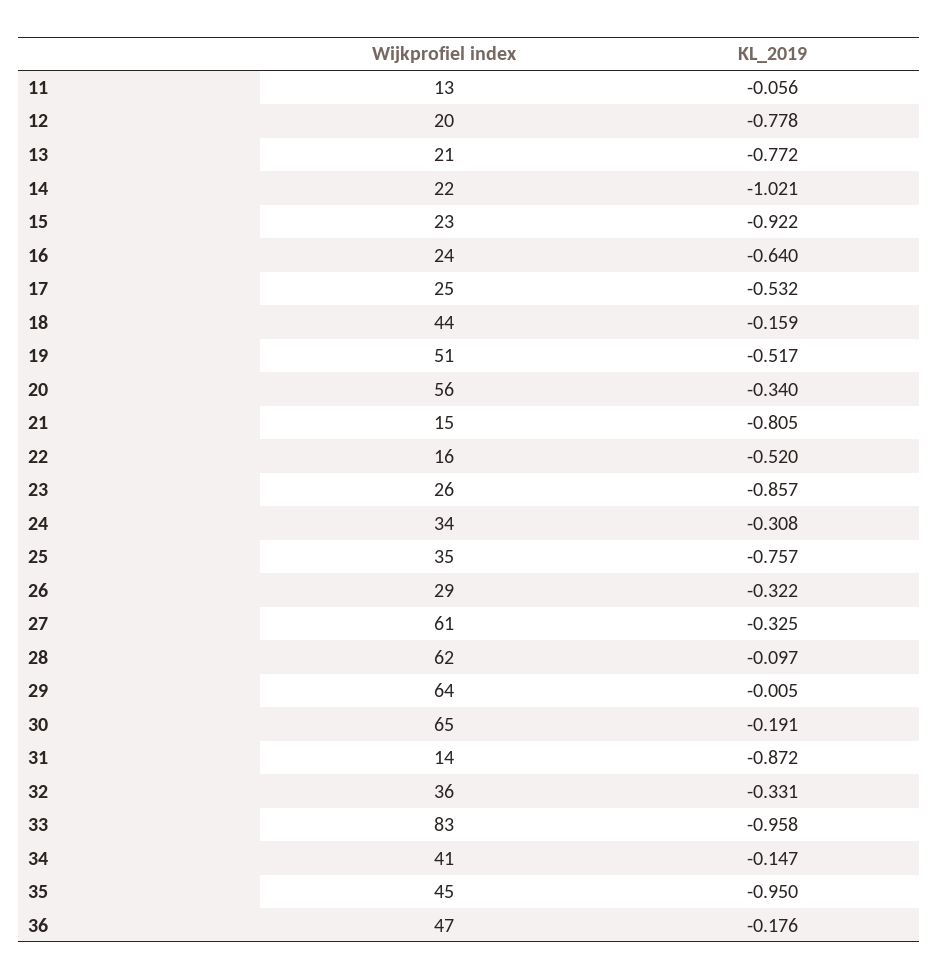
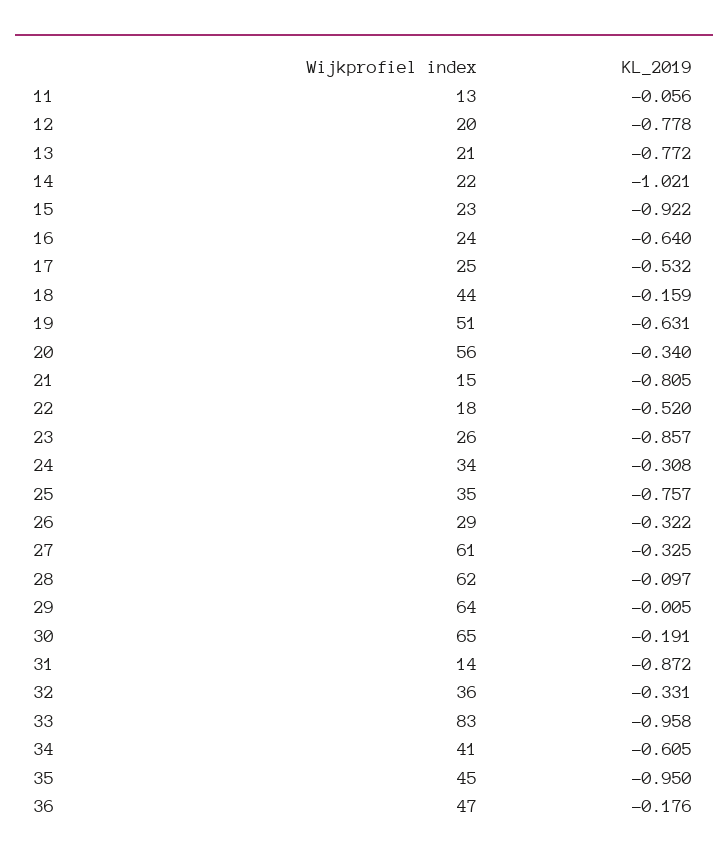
  {
    "Wijkprofiel index": {
      "11": 13,
      "12": 20,
      "13": 21,
      "14": 22,
      "15": 23,
      "16": 24,
      "17": 25,
      "18": 44,
      "19": 51,
      "20": 56,
      "21": 15,
-     "22": 16,
+     "22": 18,
      "23": 26,
      "24": 34,
      "25": 35,
      "26": 29,
      "27": 61,
      "28": 62,
      "29": 64,
      "30": 65,
      "31": 14,
      "32": 36,
      "33": 83,
      "34": 41,
      "35": 45,
      "36": 47
    },
    "KL_2019": {
      "11": -0.056,
      "12": -0.778,
      "13": -0.772,
      "14": -1.021,
      "15": -0.922,
      "16": -0.64,
      "17": -0.532,
      "18": -0.159,
-     "19": -0.517,
+     "19": -0.631,
      "20": -0.34,
      "21": -0.805,
      "22": -0.52,
      "23": -0.857,
      "24": -0.308,
      "25": -0.757,
      "26": -0.322,
      "27": -0.325,
      "28": -0.097,
      "29": -0.005,
      "30": -0.191,
      "31": -0.872,
      "32": -0.331,
      "33": -0.958,
-     "34": -0.147,
+     "34": -0.605,
      "35": -0.95,
      "36": -0.176
    }
  }

